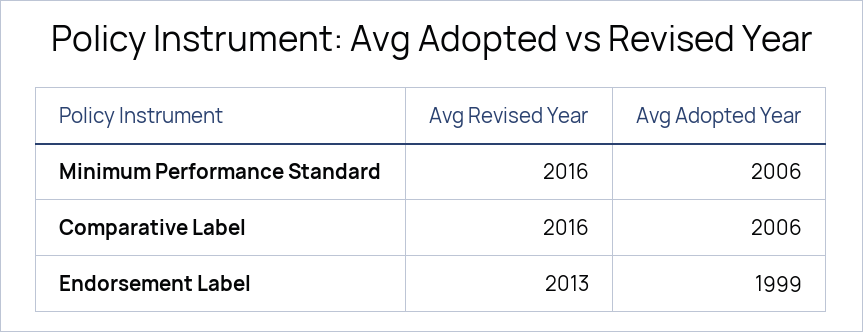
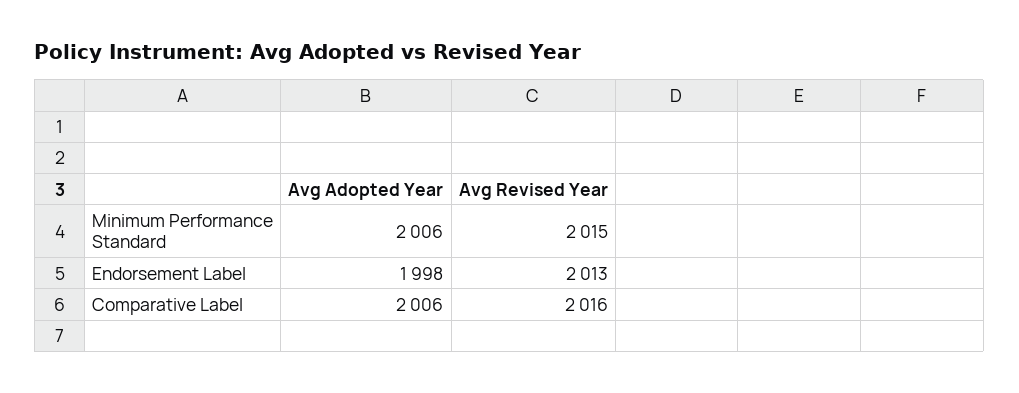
  {
    "Avg Revised Year": {
-     "Minimum Performance Standard": 2016,
+     "Minimum Performance Standard": 2015,
      "Comparative Label": 2016,
      "Endorsement Label": 2013
    },
    "Avg Adopted Year": {
      "Minimum Performance Standard": 2006,
      "Comparative Label": 2006,
-     "Endorsement Label": 1999
+     "Endorsement Label": 1998
    }
  }

